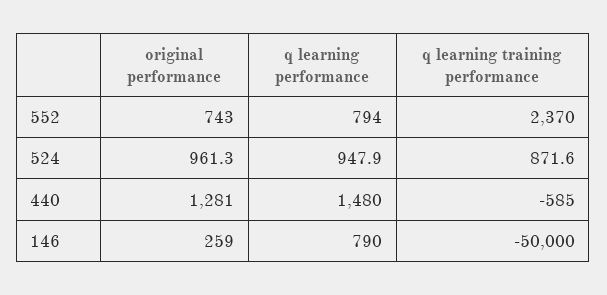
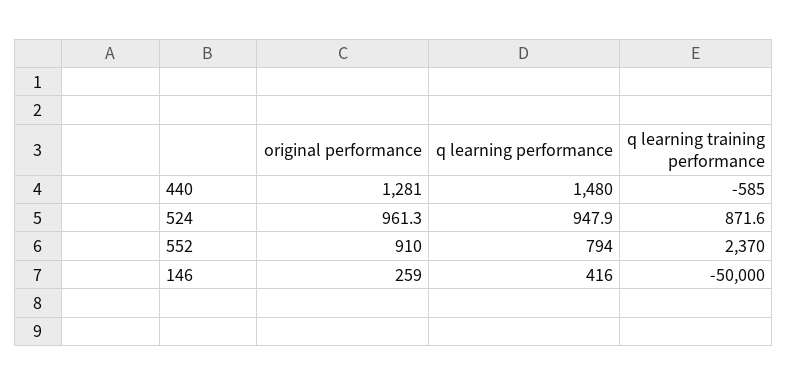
  {
    "original performance": {
-     "552": 743,
+     "552": 910,
      "524": 961.3,
      "440": 1281,
      "146": 259
    },
    "q learning performance": {
      "552": 794,
      "524": 947.9,
      "440": 1480,
-     "146": 790
+     "146": 416
    },
    "q learning training performance": {
      "552": 2370,
      "524": 871.6,
      "440": -585,
      "146": -50000
    }
  }

